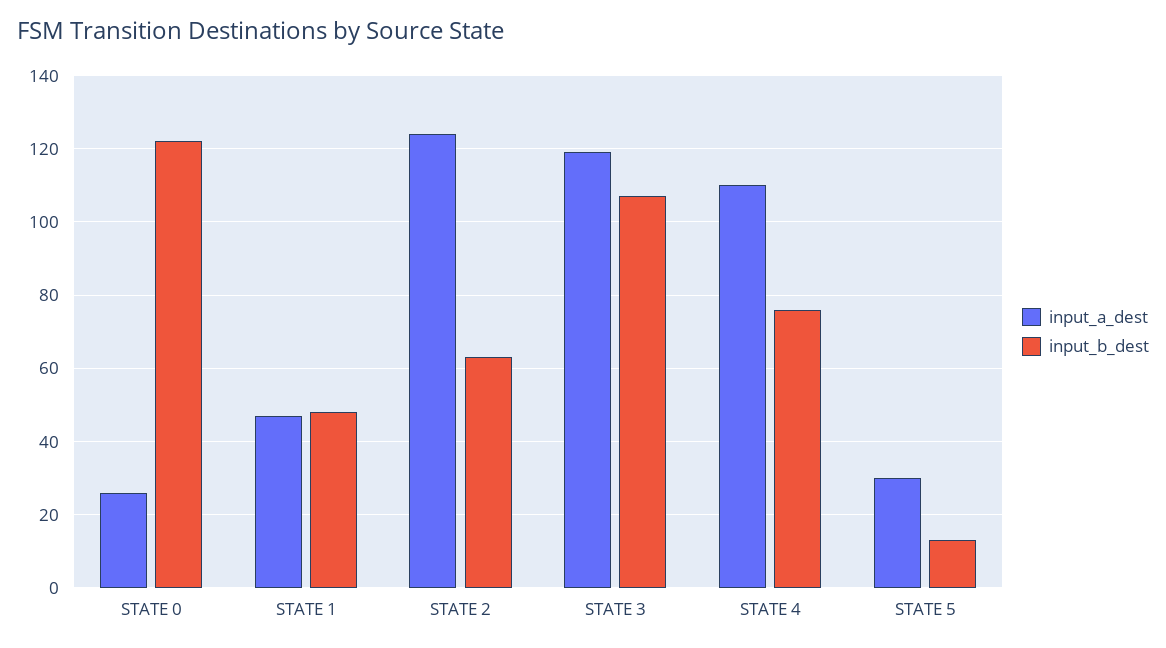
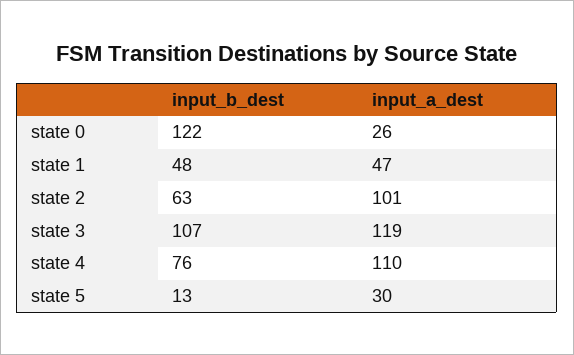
  {
    "input_a_dest": {
      "STATE 0": 26,
      "STATE 1": 47,
-     "STATE 2": 125,
+     "STATE 2": 101,
      "STATE 3": 119,
      "STATE 4": 110,
      "STATE 5": 30
    },
    "input_b_dest": {
      "STATE 0": 122,
      "STATE 1": 48,
      "STATE 2": 63,
      "STATE 3": 107,
      "STATE 4": 76,
      "STATE 5": 13
    }
  }

